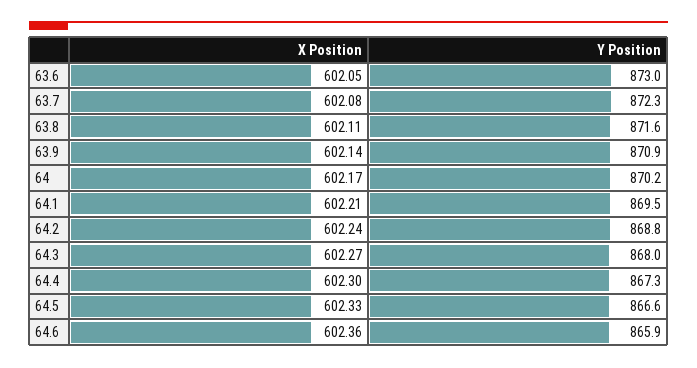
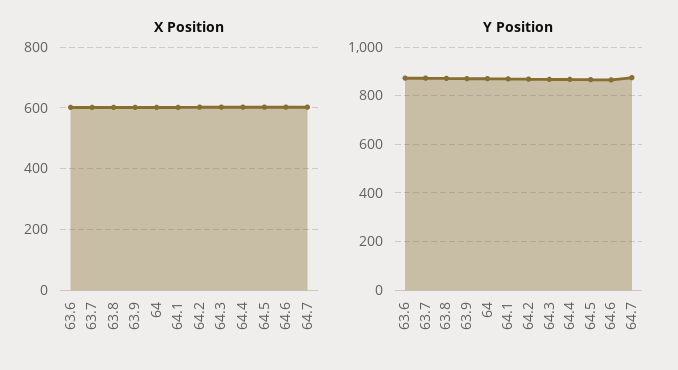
  {
    "X Position": {
      "63.6": 602.05,
      "63.7": 602.08,
      "63.8": 602.11,
      "63.9": 602.14,
      "64": 602.17,
      "64.1": 602.21,
      "64.2": 602.24,
      "64.3": 602.27,
      "64.4": 602.3,
      "64.5": 602.33,
-     "64.6": 602.36
+     "64.6": 602.36,
+     "64.7": 600
    },
    "Y Position": {
      "63.6": 873,
      "63.7": 872.3,
      "63.8": 871.6,
      "63.9": 870.9,
      "64": 870.2,
      "64.1": 869.5,
      "64.2": 868.8,
      "64.3": 868,
      "64.4": 867.3,
      "64.5": 866.6,
-     "64.6": 865.9
+     "64.6": 865.9,
+     "64.7": 875
    }
  }

